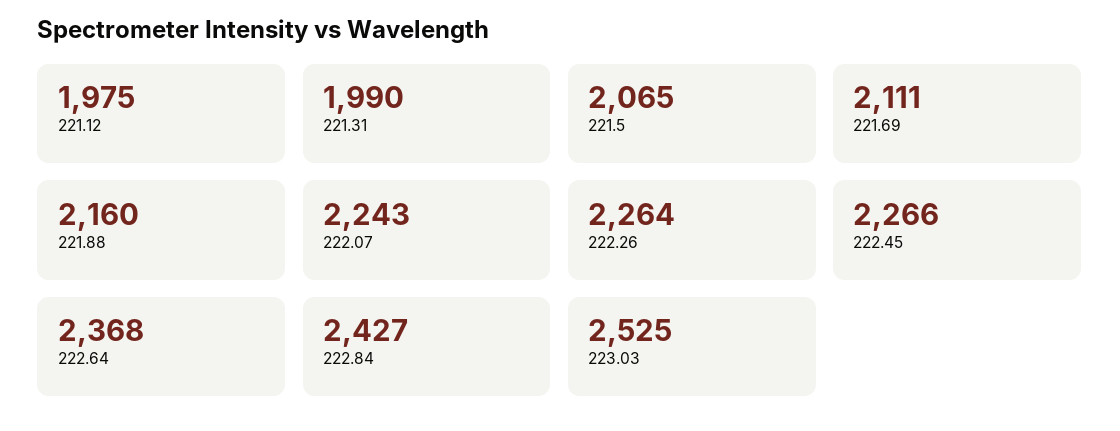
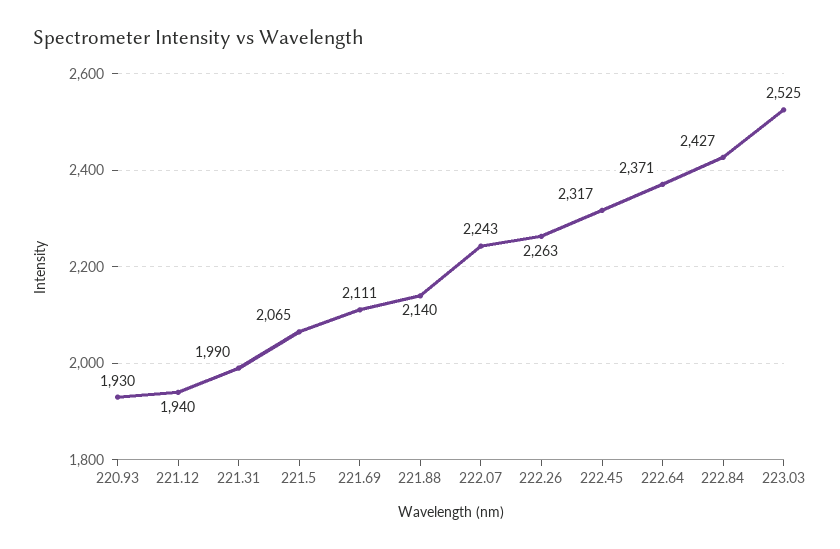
  {
-   "221.12": 1975,
+   "221.12": 1940,
    "221.31": 1990,
    "221.5": 2065,
    "221.69": 2111,
-   "221.88": 2160,
+   "221.88": 2140,
    "222.07": 2243,
-   "222.26": 2264,
+   "222.26": 2263,
-   "222.45": 2266,
+   "222.45": 2317,
-   "222.64": 2368,
+   "222.64": 2371,
    "222.84": 2427,
-   "223.03": 2525
+   "223.03": 2525,
+   "220.93": 1930
  }

